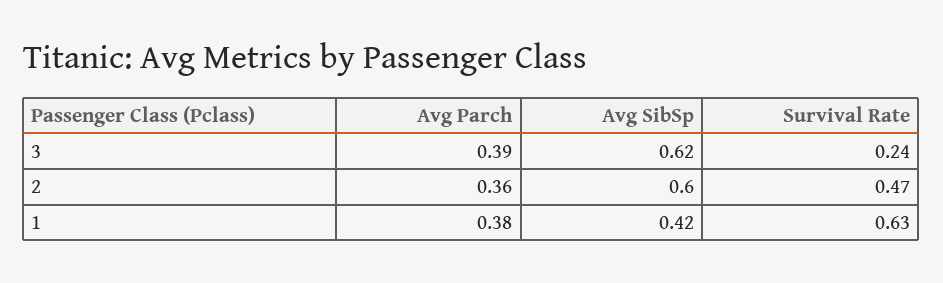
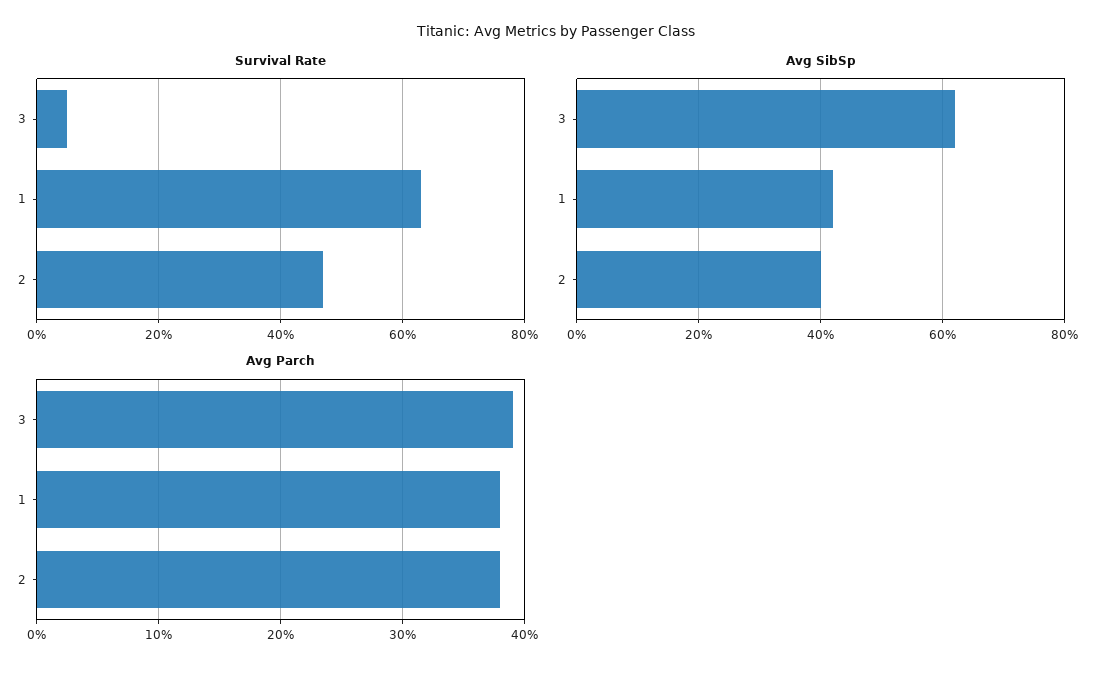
  {
    "Avg Parch": {
      "3": 0.39,
-     "2": 0.36,
+     "2": 0.38,
      "1": 0.38
    },
    "Avg SibSp": {
      "3": 0.62,
-     "2": 0.6,
+     "2": 0.4,
      "1": 0.42
    },
    "Survival Rate": {
-     "3": 0.24,
+     "3": 0.05,
      "2": 0.47,
      "1": 0.63
    }
  }

